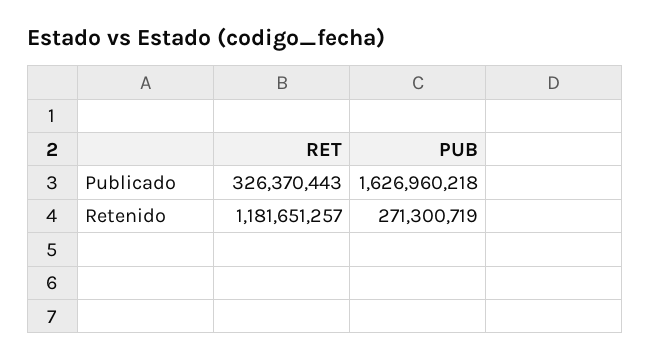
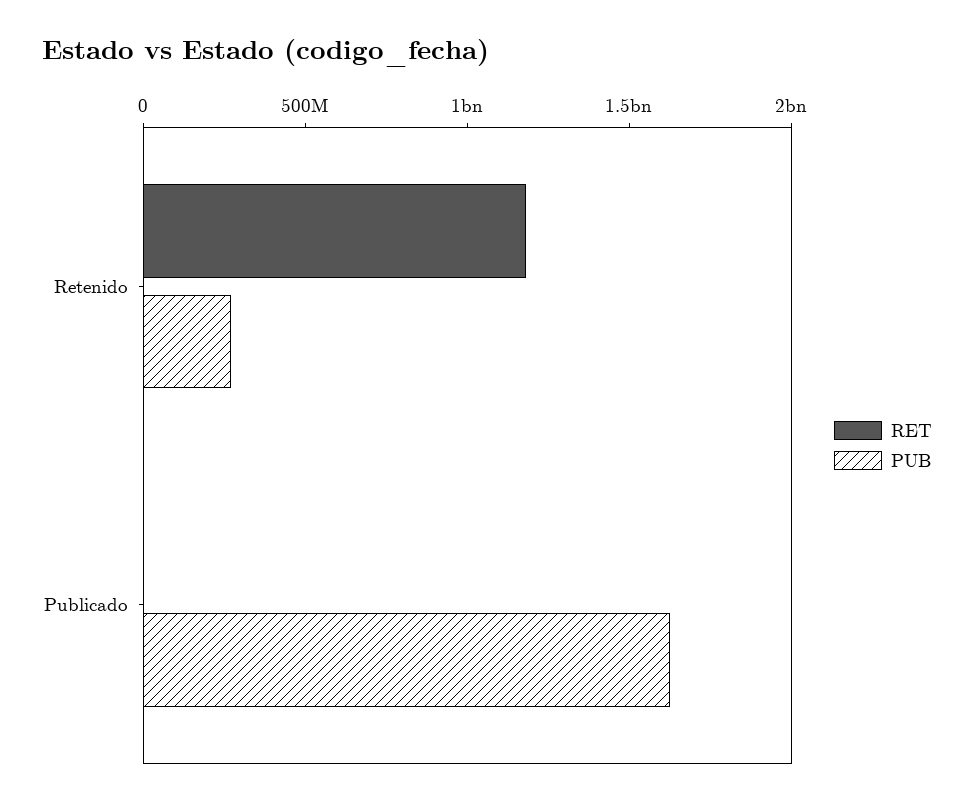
  {
    "RET": {
-     "Publicado": 326370443,
+     "Publicado": 0,
      "Retenido": 1181651257
    },
    "PUB": {
      "Publicado": 1626960218,
      "Retenido": 271300719
    }
  }

